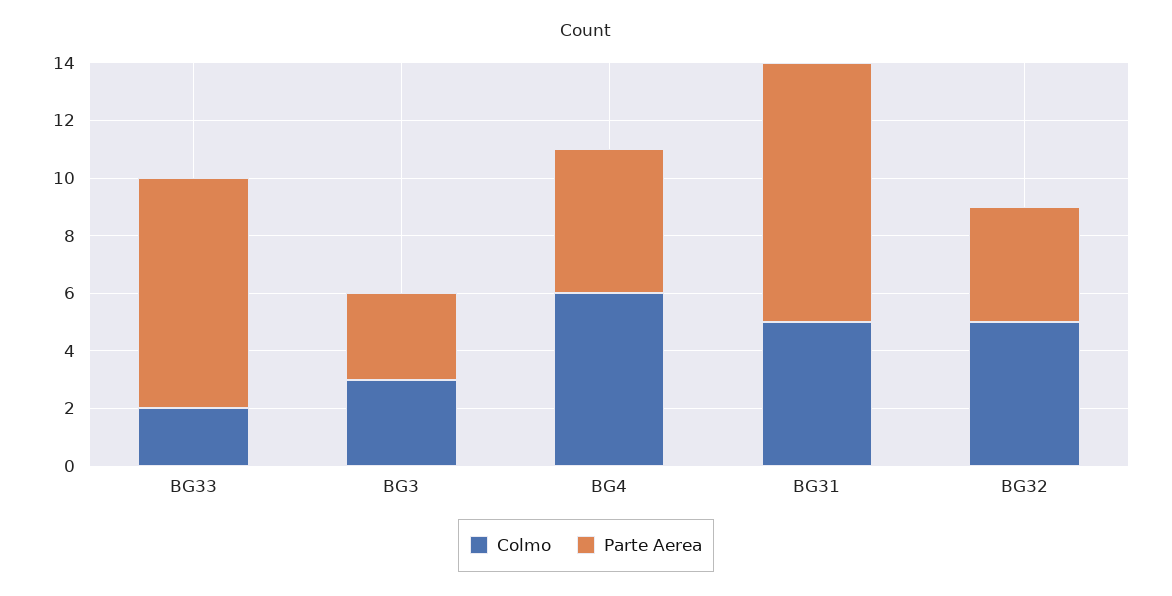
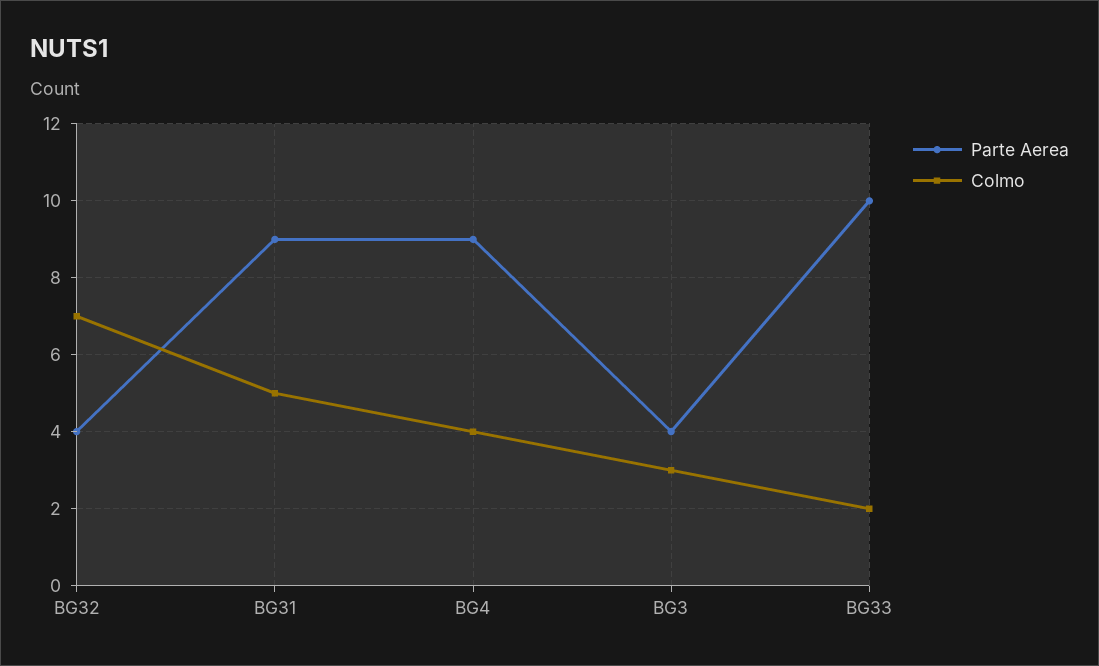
  {
    "Colmo": {
      "BG33": 2,
      "BG3": 3,
-     "BG4": 6,
+     "BG4": 4,
      "BG31": 5,
-     "BG32": 5
+     "BG32": 7
    },
    "Parte Aerea": {
-     "BG33": 8,
+     "BG33": 10,
-     "BG3": 3,
+     "BG3": 4,
-     "BG4": 5,
+     "BG4": 9,
      "BG31": 9,
      "BG32": 4
    }
  }

